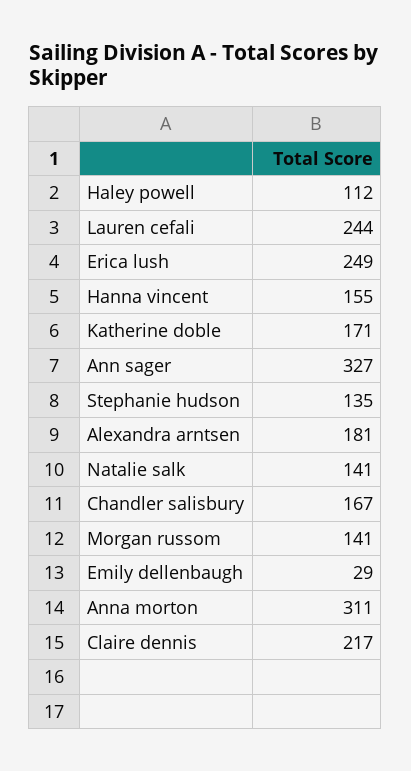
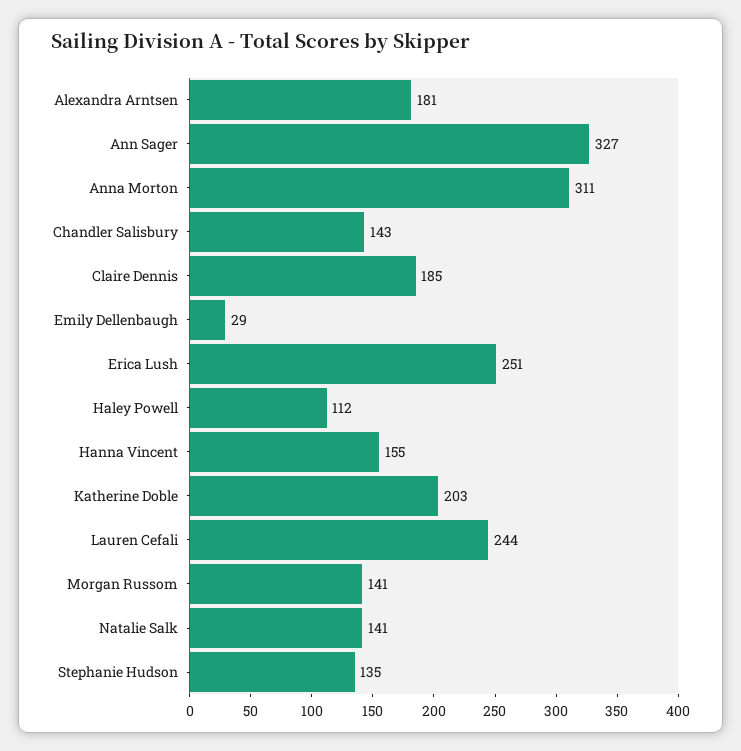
  {
    "Haley powell": 112,
    "Lauren cefali": 244,
-   "Erica lush": 249,
+   "Erica lush": 251,
    "Hanna vincent": 155,
-   "Katherine doble": 171,
+   "Katherine doble": 203,
    "Ann sager": 327,
    "Stephanie hudson": 135,
    "Alexandra arntsen": 181,
    "Natalie salk": 141,
-   "Chandler salisbury": 167,
+   "Chandler salisbury": 143,
    "Morgan russom": 141,
    "Emily dellenbaugh": 29,
    "Anna morton": 311,
-   "Claire dennis": 217
+   "Claire dennis": 185
  }

